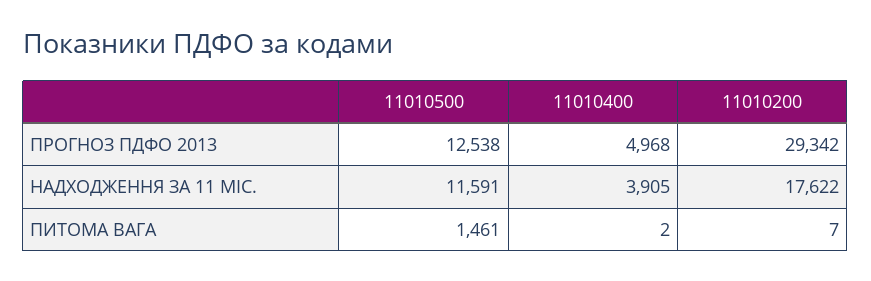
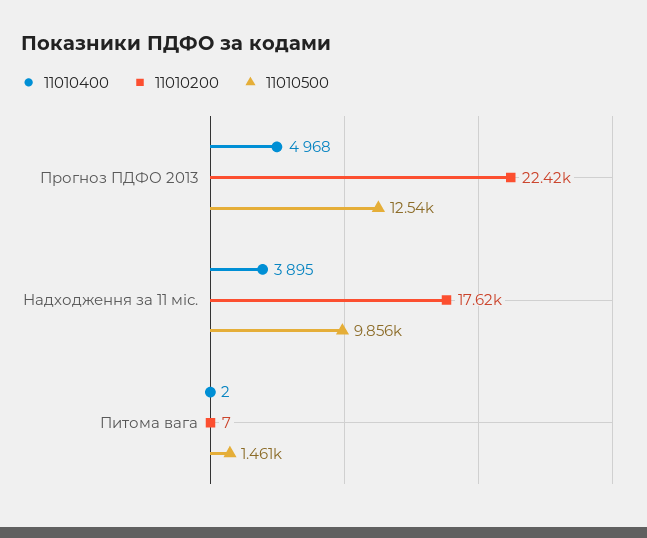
  {
    "11010500": {
      "ПРОГНОЗ ПДФО 2013": 12538,
-     "НАДХОДЖЕННЯ ЗА 11 МІС.": 11591,
+     "НАДХОДЖЕННЯ ЗА 11 МІС.": 9856,
      "ПИТОМА ВАГА": 1461
    },
    "11010400": {
      "ПРОГНОЗ ПДФО 2013": 4968,
-     "НАДХОДЖЕННЯ ЗА 11 МІС.": 3905,
+     "НАДХОДЖЕННЯ ЗА 11 МІС.": 3895,
      "ПИТОМА ВАГА": 2
    },
    "11010200": {
-     "ПРОГНОЗ ПДФО 2013": 29342,
+     "ПРОГНОЗ ПДФО 2013": 22420,
      "НАДХОДЖЕННЯ ЗА 11 МІС.": 17622,
      "ПИТОМА ВАГА": 7
    }
  }

